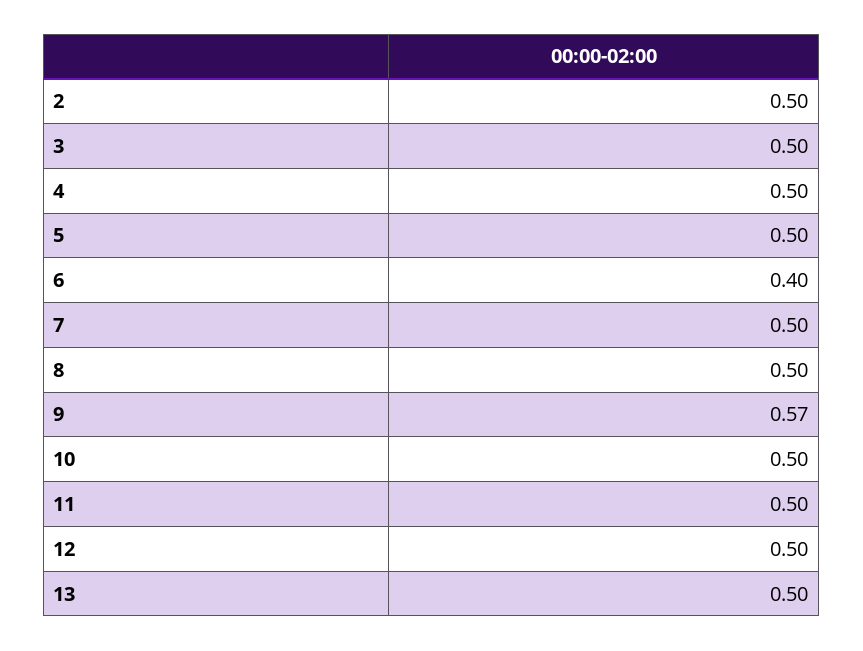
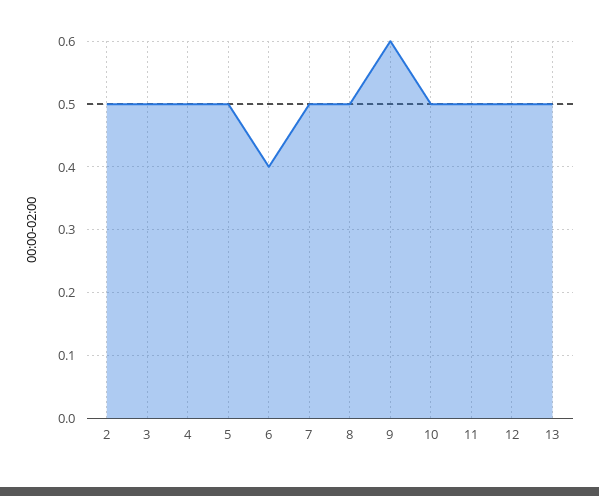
  {
    "2": 0.5,
    "3": 0.5,
    "4": 0.5,
    "5": 0.5,
    "6": 0.4,
    "7": 0.5,
    "8": 0.5,
-   "9": 0.57,
+   "9": 0.6,
    "10": 0.5,
    "11": 0.5,
    "12": 0.5,
    "13": 0.5
  }

